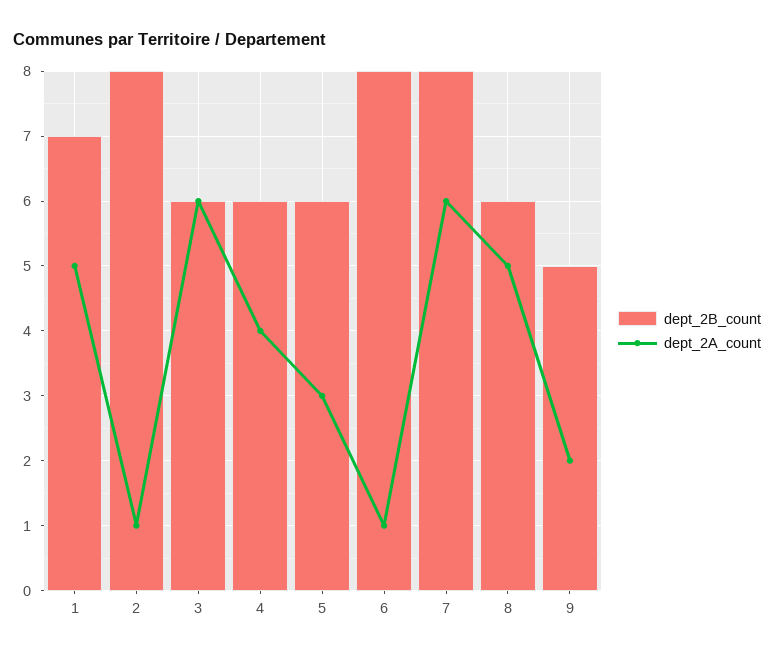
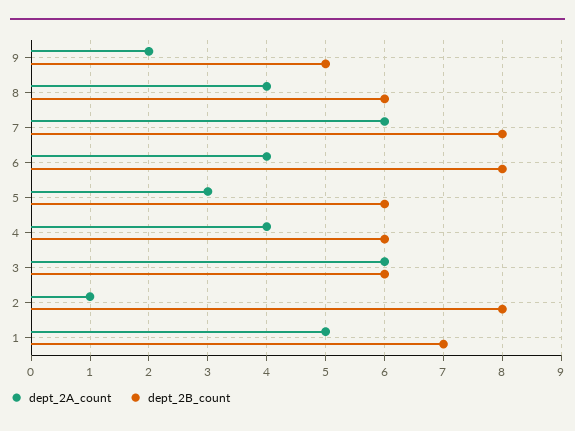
  {
    "dept_2B_count": {
      "1": 7,
      "2": 8,
      "3": 6,
      "4": 6,
      "5": 6,
      "6": 8,
      "7": 8,
      "8": 6,
      "9": 5
    },
    "dept_2A_count": {
      "1": 5,
      "2": 1,
      "3": 6,
      "4": 4,
      "5": 3,
-     "6": 1,
+     "6": 4,
      "7": 6,
-     "8": 5,
+     "8": 4,
      "9": 2
    }
  }

